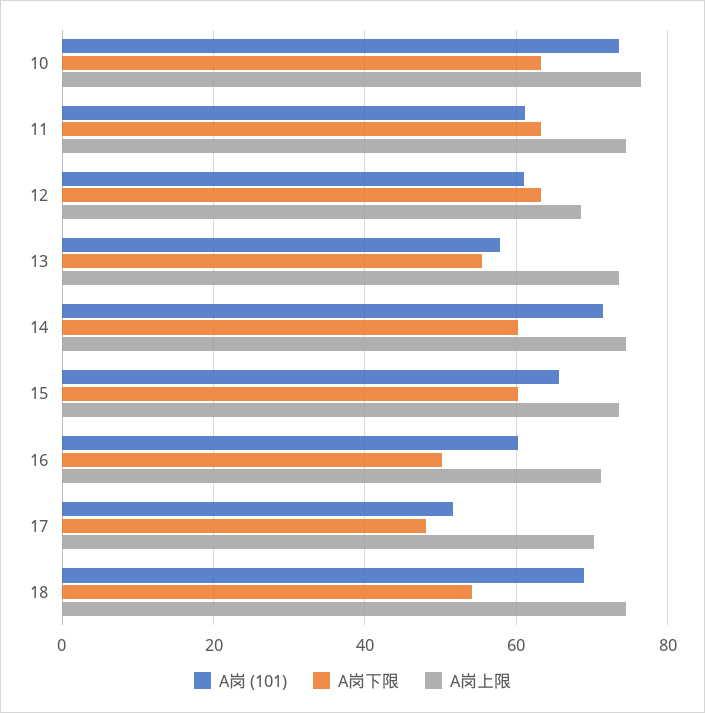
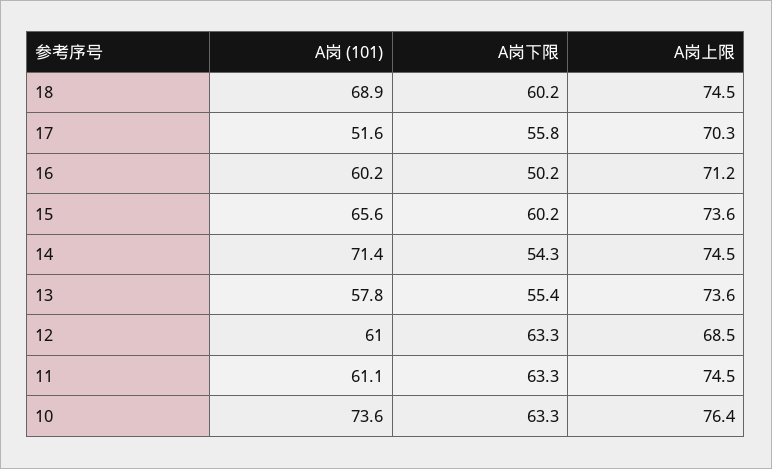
  {
    "A岗 (101)": {
      "10": 73.6,
      "11": 61.1,
      "12": 61,
      "13": 57.8,
      "14": 71.4,
      "15": 65.6,
      "16": 60.2,
      "17": 51.6,
      "18": 68.9
    },
    "A岗下限": {
      "10": 63.3,
      "11": 63.3,
      "12": 63.3,
      "13": 55.4,
-     "14": 60,
+     "14": 54.3,
      "15": 60.2,
      "16": 50.2,
-     "17": 48,
+     "17": 55.8,
-     "18": 54
+     "18": 60.2
    },
    "A岗上限": {
      "10": 76.4,
      "11": 74.5,
      "12": 68.5,
      "13": 73.6,
      "14": 74.5,
      "15": 73.6,
      "16": 71.2,
      "17": 70.3,
      "18": 74.5
    }
  }

